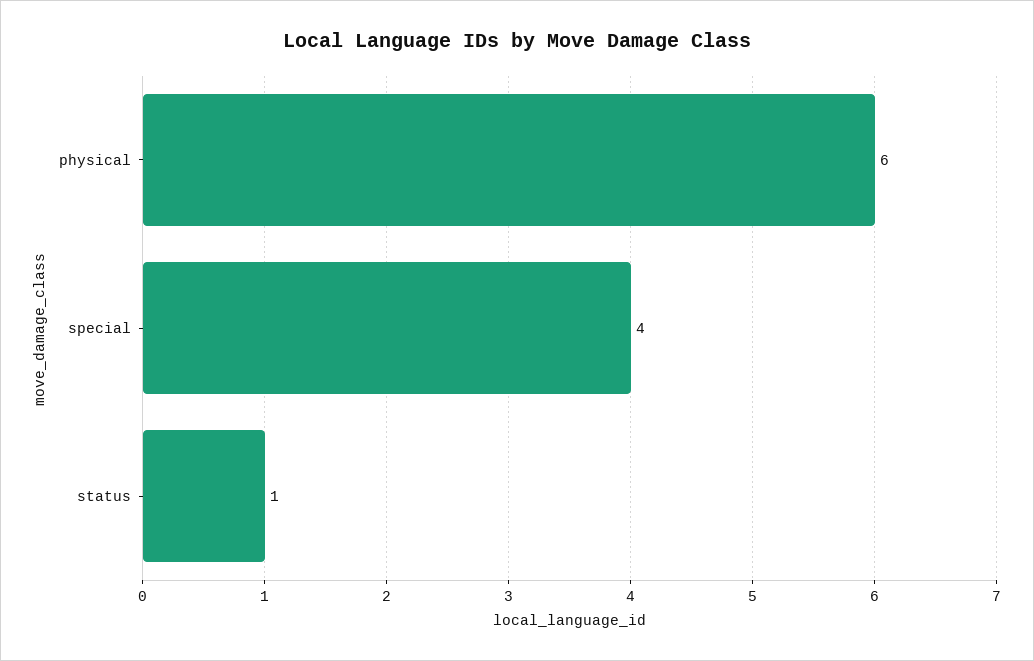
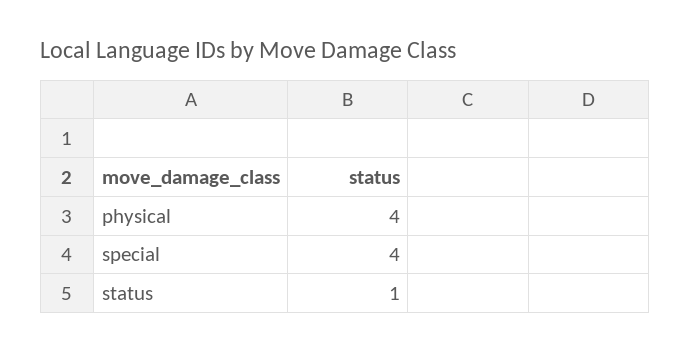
  {
-   "physical": 6,
+   "physical": 4,
    "special": 4,
    "status": 1
  }

